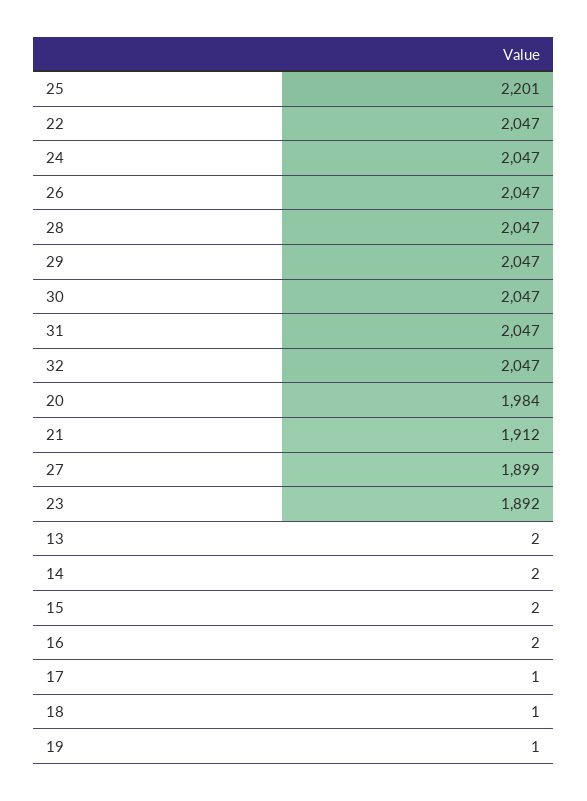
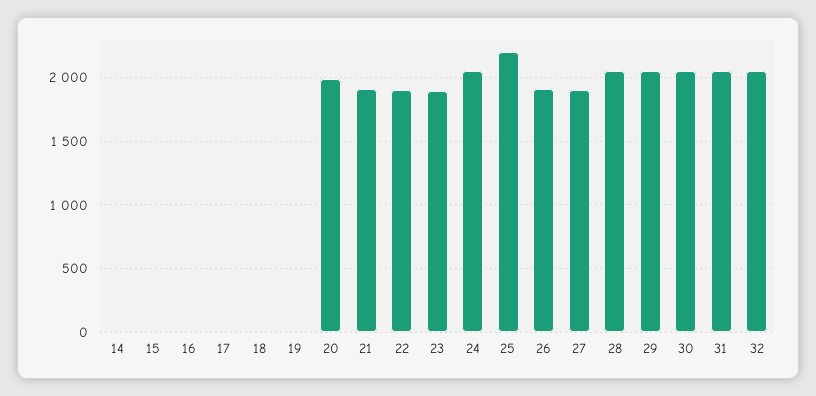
  {
    "25": 2201,
-   "22": 2047,
+   "22": 1900,
    "24": 2047,
-   "26": 2047,
+   "26": 1900,
    "28": 2047,
    "29": 2047,
    "30": 2047,
    "31": 2047,
    "32": 2047,
    "20": 1984,
    "21": 1912,
    "27": 1899,
    "23": 1892,
-   "13": 2,
    "14": 2,
    "15": 2,
    "16": 2,
    "17": 1,
    "18": 1,
    "19": 1
  }

